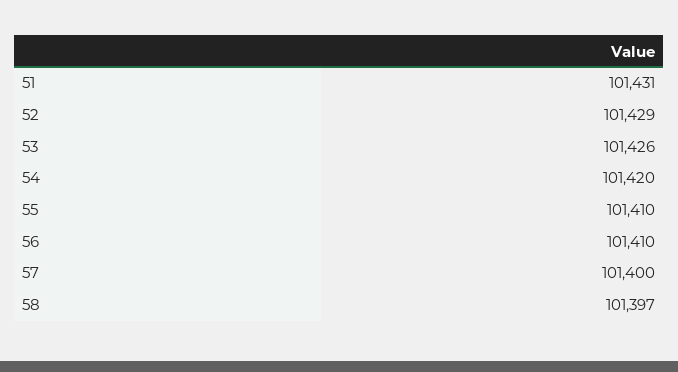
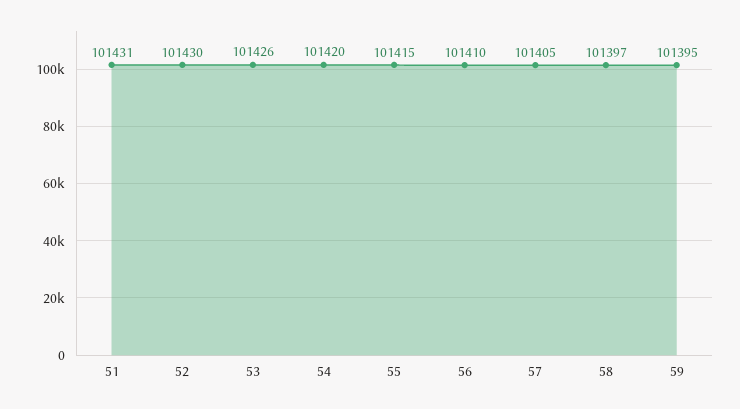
  {
    "51": 101431,
-   "52": 101429,
+   "52": 101430,
    "53": 101426,
    "54": 101420,
-   "55": 101410,
+   "55": 101415,
    "56": 101410,
-   "57": 101400,
+   "57": 101405,
-   "58": 101397
+   "58": 101397,
+   "59": 101395
  }

